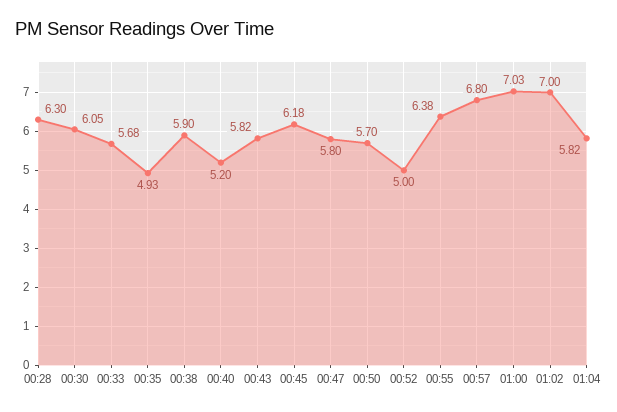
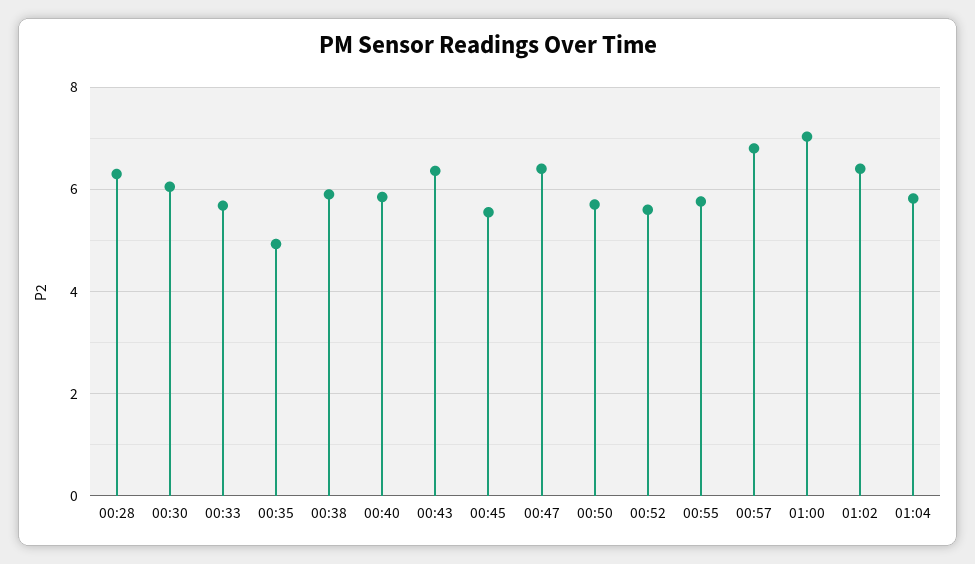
  {
    "00:28": 6.3,
    "00:30": 6.05,
    "00:33": 5.68,
    "00:35": 4.93,
    "00:38": 5.9,
-   "00:40": 5.2,
+   "00:40": 5.8,
-   "00:43": 5.82,
+   "00:43": 6.4,
-   "00:45": 6.18,
+   "00:45": 5.6,
-   "00:47": 5.8,
+   "00:47": 6.4,
    "00:50": 5.7,
-   "00:52": 5,
+   "00:52": 5.6,
-   "00:55": 6.38,
+   "00:55": 5.8,
    "00:57": 6.8,
    "01:00": 7.03,
-   "01:02": 7,
+   "01:02": 6.4,
    "01:04": 5.82
  }

